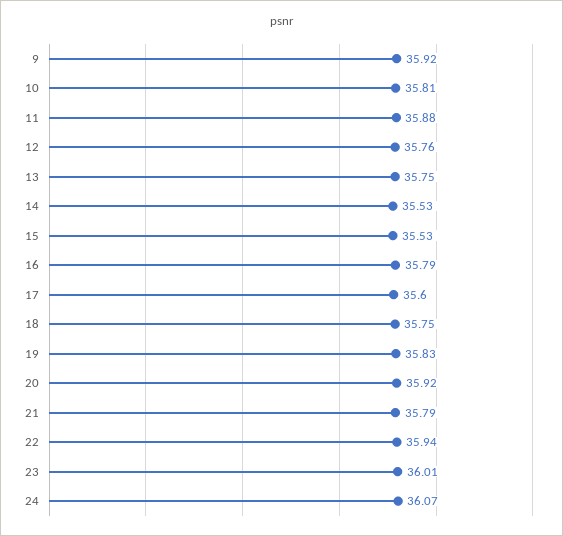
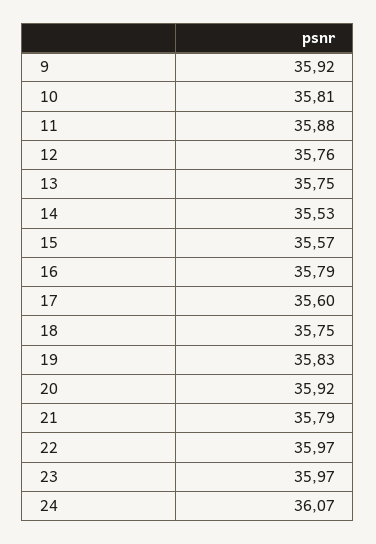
  {
    "9": 35.92,
    "10": 35.81,
    "11": 35.88,
    "12": 35.76,
    "13": 35.75,
    "14": 35.53,
-   "15": 35.53,
+   "15": 35.57,
    "16": 35.79,
    "17": 35.6,
    "18": 35.75,
    "19": 35.83,
    "20": 35.92,
    "21": 35.79,
-   "22": 35.94,
+   "22": 35.97,
-   "23": 36.01,
+   "23": 35.97,
    "24": 36.07
  }

